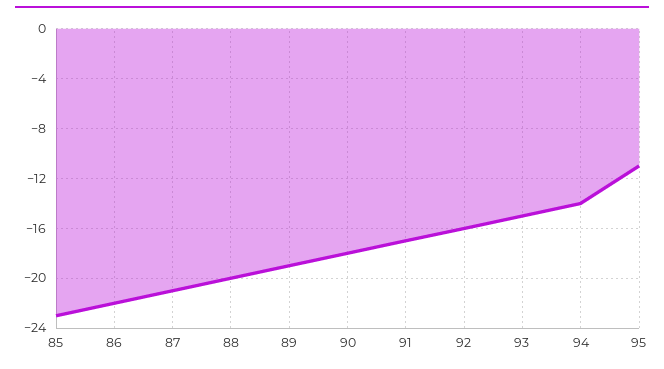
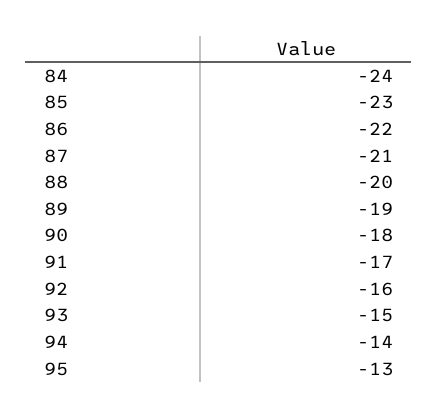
  {
    "85": -23,
    "86": -22,
    "87": -21,
    "88": -20,
    "89": -19,
    "90": -18,
    "91": -17,
    "92": -16,
    "93": -15,
    "94": -14,
-   "95": -11
+   "95": -13,
+   "84": -24
  }

